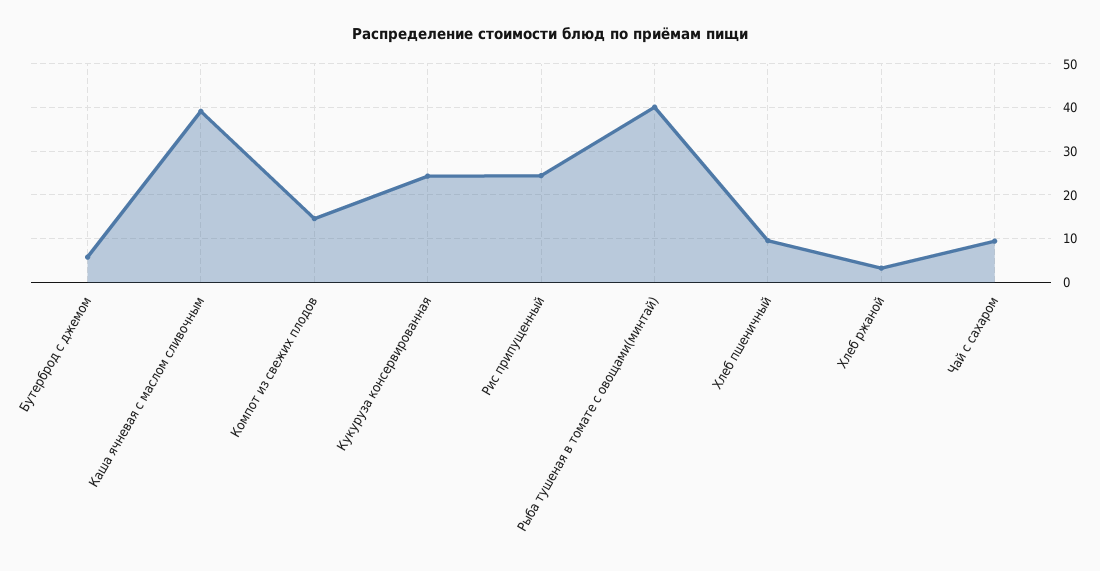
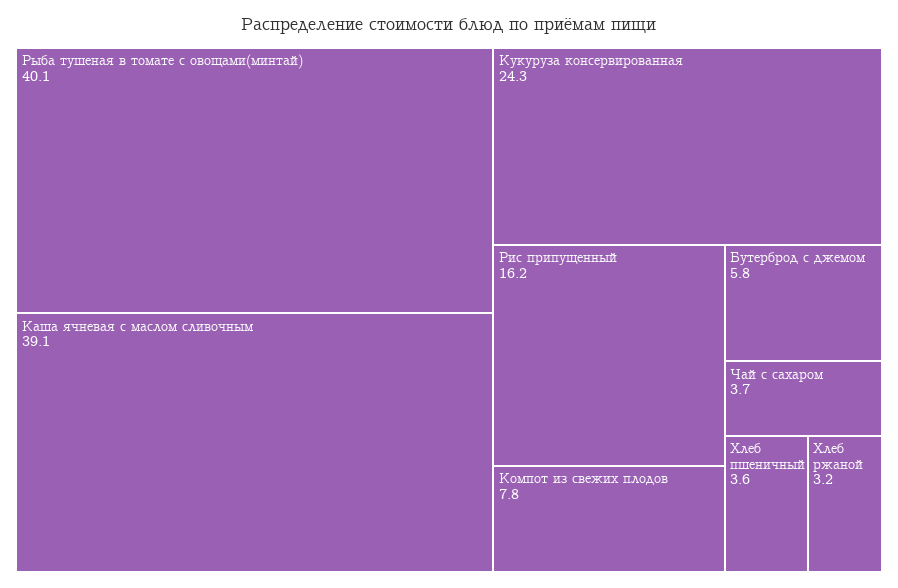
  {
    "Бутерброд с джемом": 5.8,
    "Каша ячневая с маслом сливочным": 39.1,
-   "Компот из свежих плодов": 14,
+   "Компот из свежих плодов": 7.8,
    "Кукуруза консервированная": 24.3,
-   "Рис припущенный": 24,
+   "Рис припущенный": 16.2,
    "Рыба тушеная в томате с овощами(минтай)": 40.1,
-   "Хлеб пшеничный": 10,
+   "Хлеб пшеничный": 3.6,
    "Хлеб ржаной": 3.2,
-   "Чай с сахаром": 10
+   "Чай с сахаром": 3.7
  }

